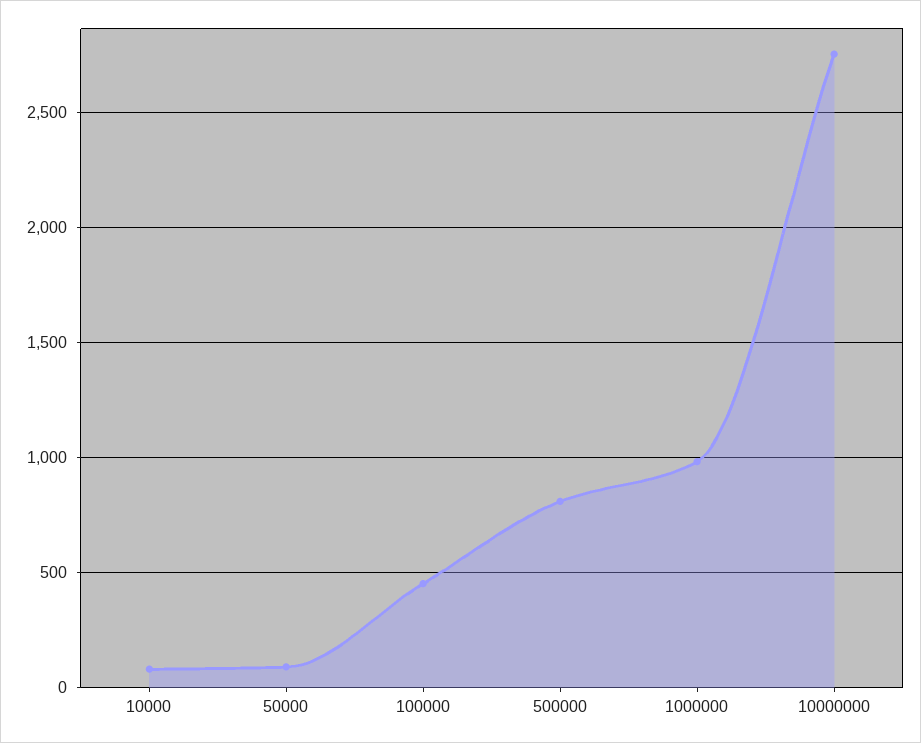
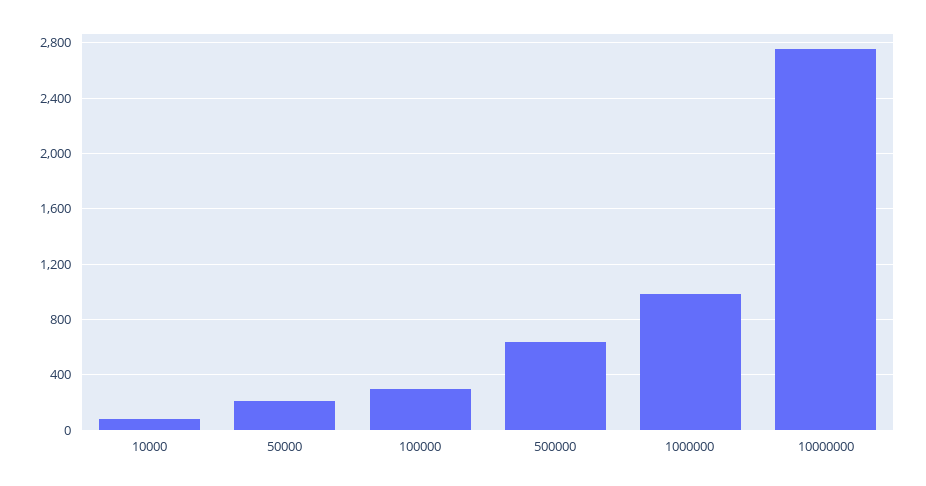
  {
    "10000": 100,
-   "50000": 100,
+   "50000": 200,
-   "100000": 450,
+   "100000": 300,
-   "500000": 800,
+   "500000": 650,
    "1000000": 1000,
    "10000000": 2750
  }

